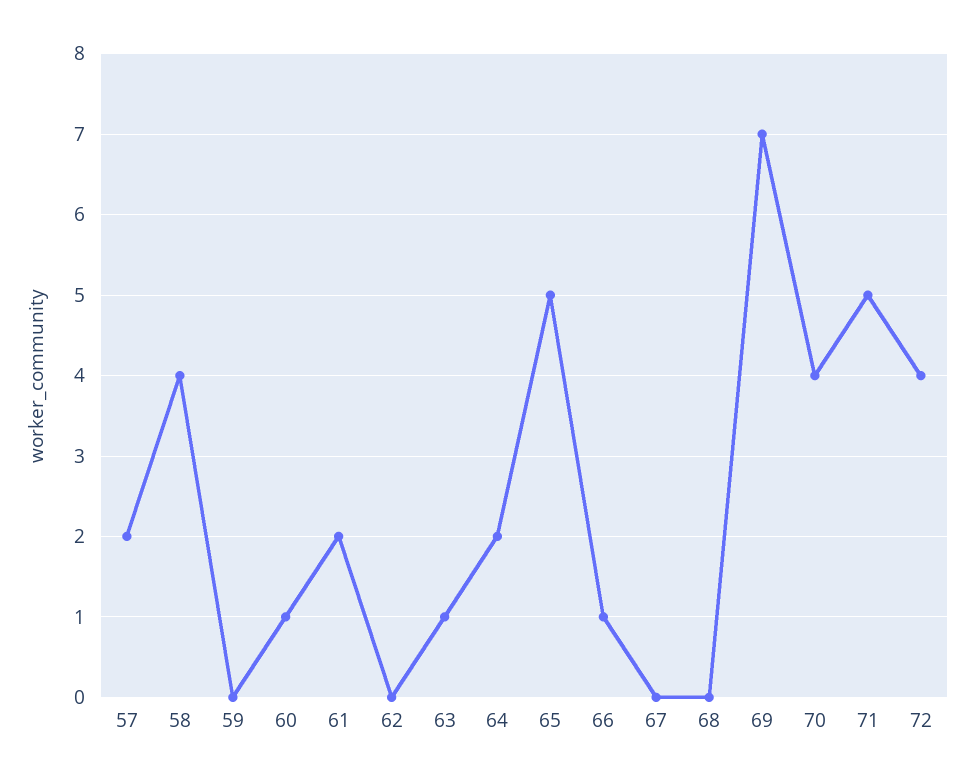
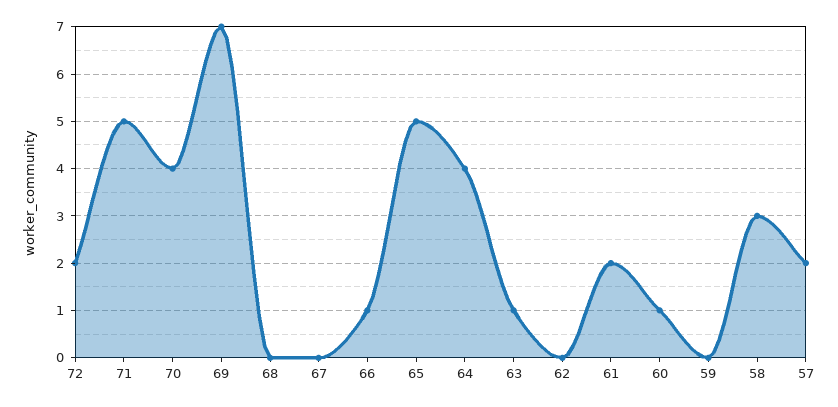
  {
    "57": 2,
-   "58": 4,
+   "58": 3,
    "59": 0,
    "60": 1,
    "61": 2,
    "62": 0,
    "63": 1,
-   "64": 2,
+   "64": 4,
    "65": 5,
    "66": 1,
    "67": 0,
    "68": 0,
    "69": 7,
    "70": 4,
    "71": 5,
-   "72": 4
+   "72": 2
  }

